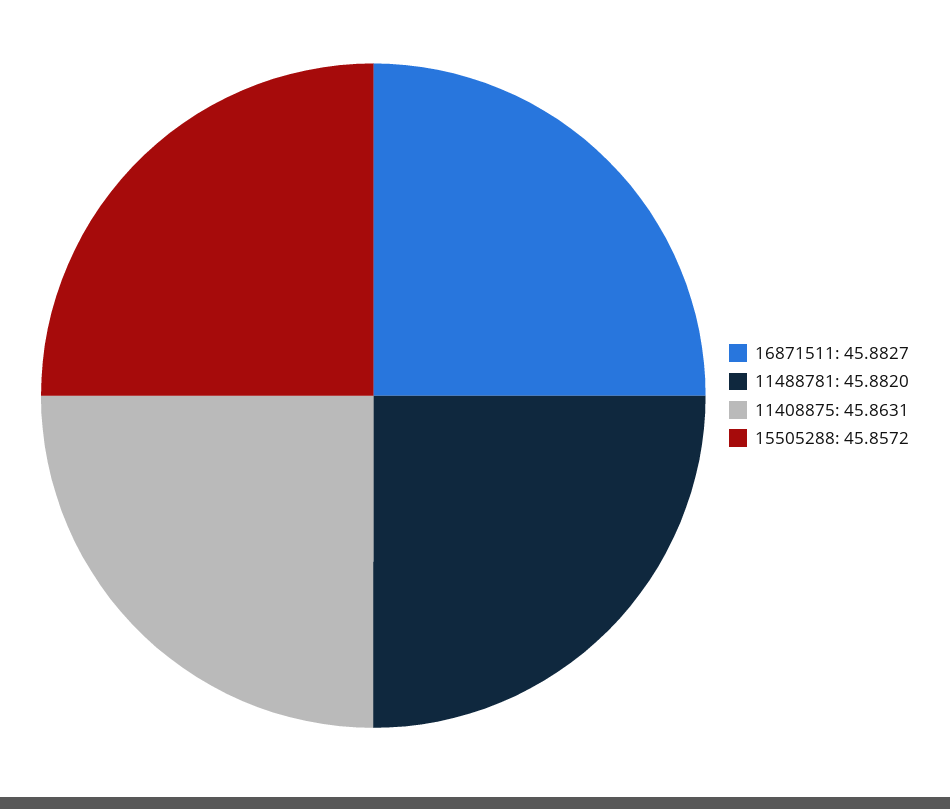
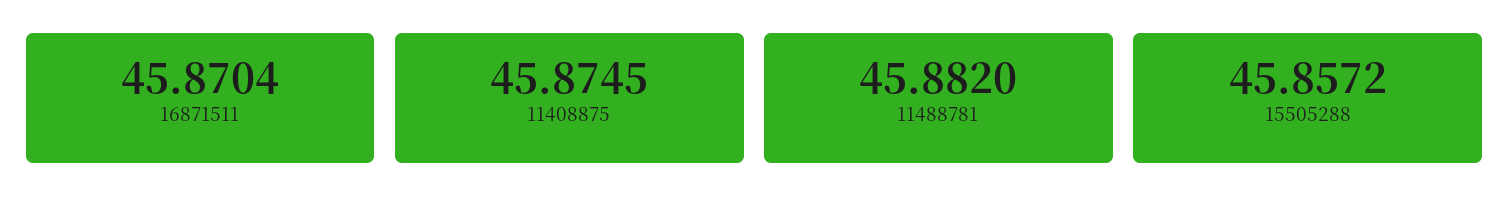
  {
-   "16871511": 45.8827,
+   "16871511": 45.8704,
    "11488781": 45.882,
-   "11408875": 45.8631,
+   "11408875": 45.8745,
    "15505288": 45.8572
  }

